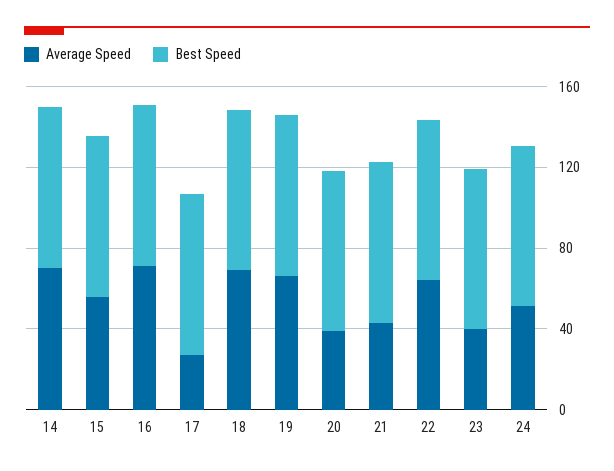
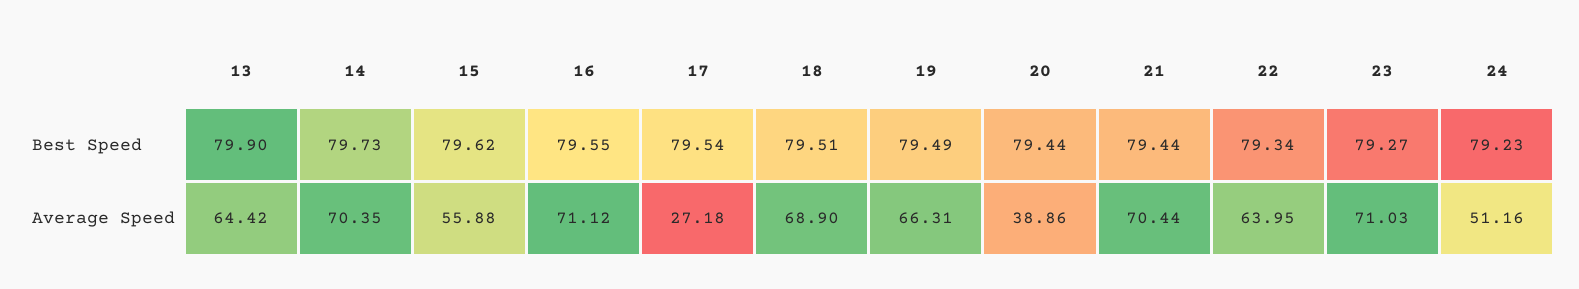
  {
    "Average Speed": {
      "14": 70.35,
      "15": 55.88,
      "16": 71.12,
      "17": 27.18,
      "18": 68.9,
      "19": 66.31,
      "20": 38.86,
-     "21": 40,
+     "21": 70.44,
      "22": 63.95,
-     "23": 40,
+     "23": 71.03,
-     "24": 51.16
+     "24": 51.16,
+     "13": 64.42
    },
    "Best Speed": {
      "14": 79.73,
      "15": 79.62,
      "16": 79.55,
      "17": 79.54,
      "18": 79.51,
      "19": 79.49,
      "20": 79.44,
      "21": 79.44,
      "22": 79.34,
      "23": 79.27,
-     "24": 79.23
+     "24": 79.23,
+     "13": 79.9
    }
  }

